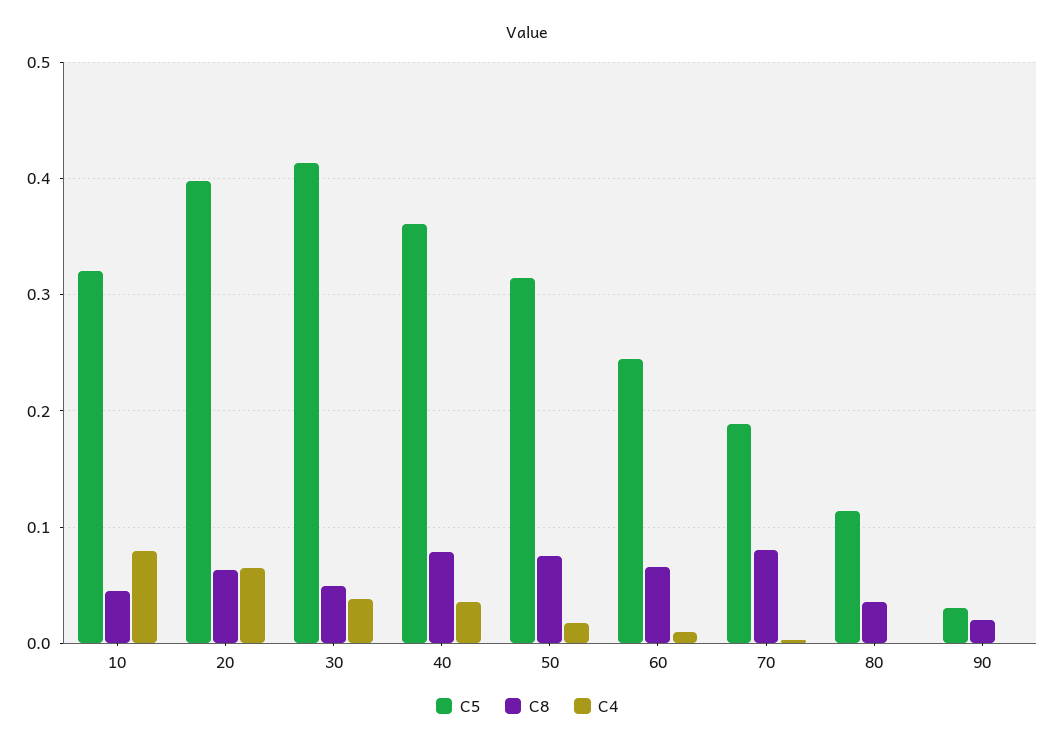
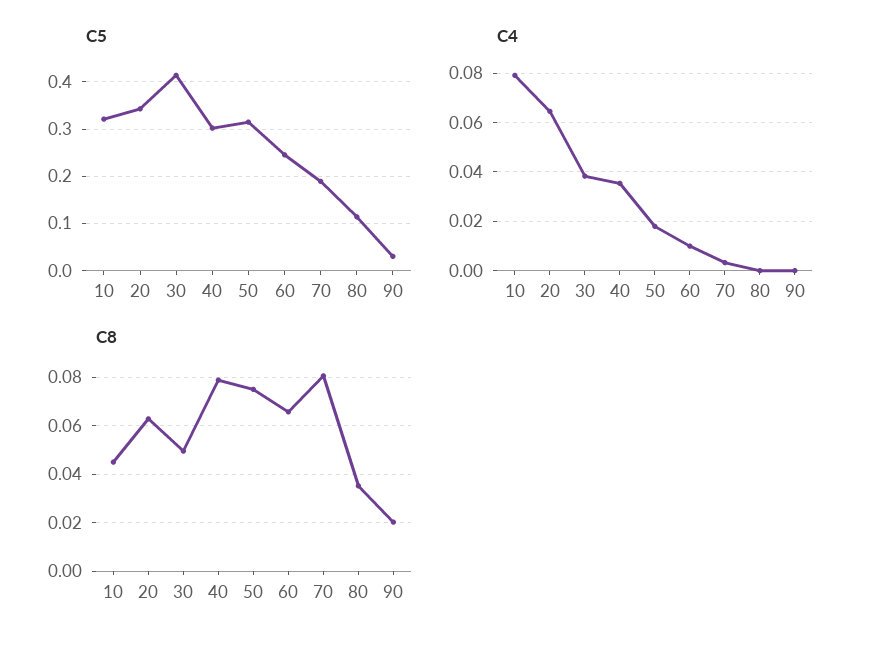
  {
    "C5": {
      "10": 0.32,
-     "20": 0.4,
+     "20": 0.34,
      "30": 0.41,
-     "40": 0.36,
+     "40": 0.3,
      "50": 0.31,
      "60": 0.25,
      "70": 0.19,
      "80": 0.11,
      "90": 0.03
    },
    "C8": {
      "10": 0.045,
      "20": 0.0625,
      "30": 0.05,
      "40": 0.08,
      "50": 0.075,
      "60": 0.065,
      "70": 0.08,
      "80": 0.035,
      "90": 0.02
    },
    "C4": {
      "10": 0.08,
      "20": 0.065,
      "30": 0.0375,
      "40": 0.035,
      "50": 0.0175,
      "60": 0.01,
      "70": 0.0025,
      "80": 0,
      "90": 0
    }
  }

